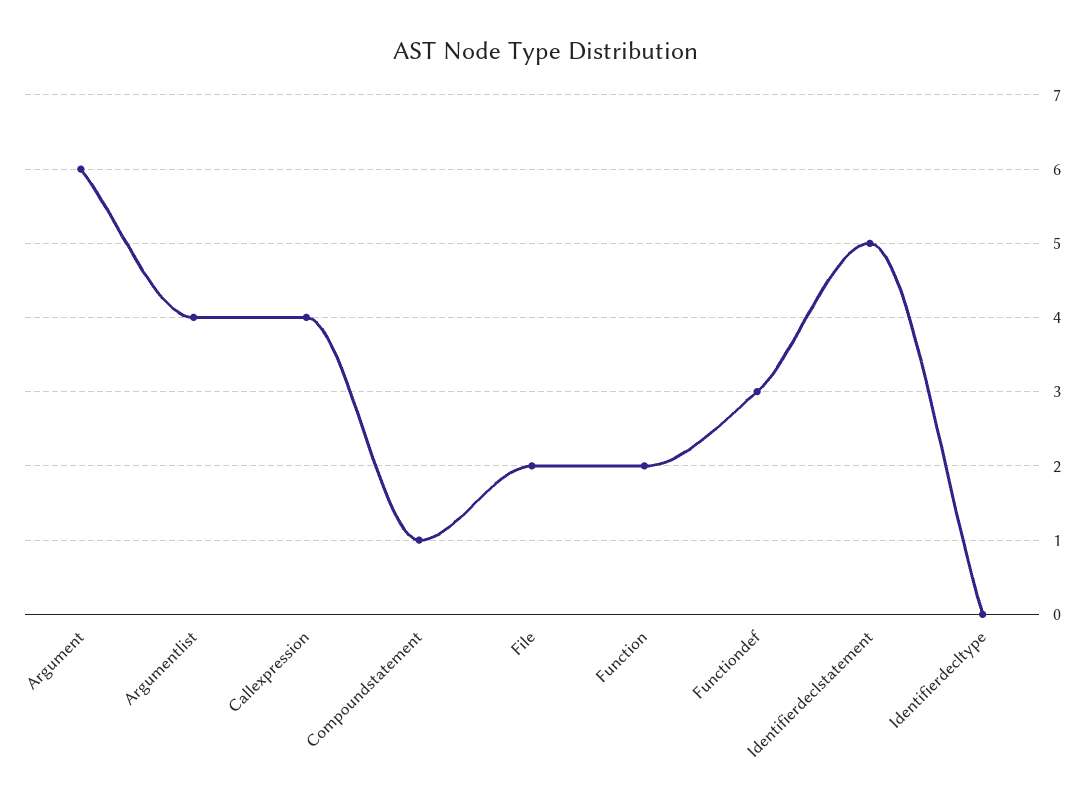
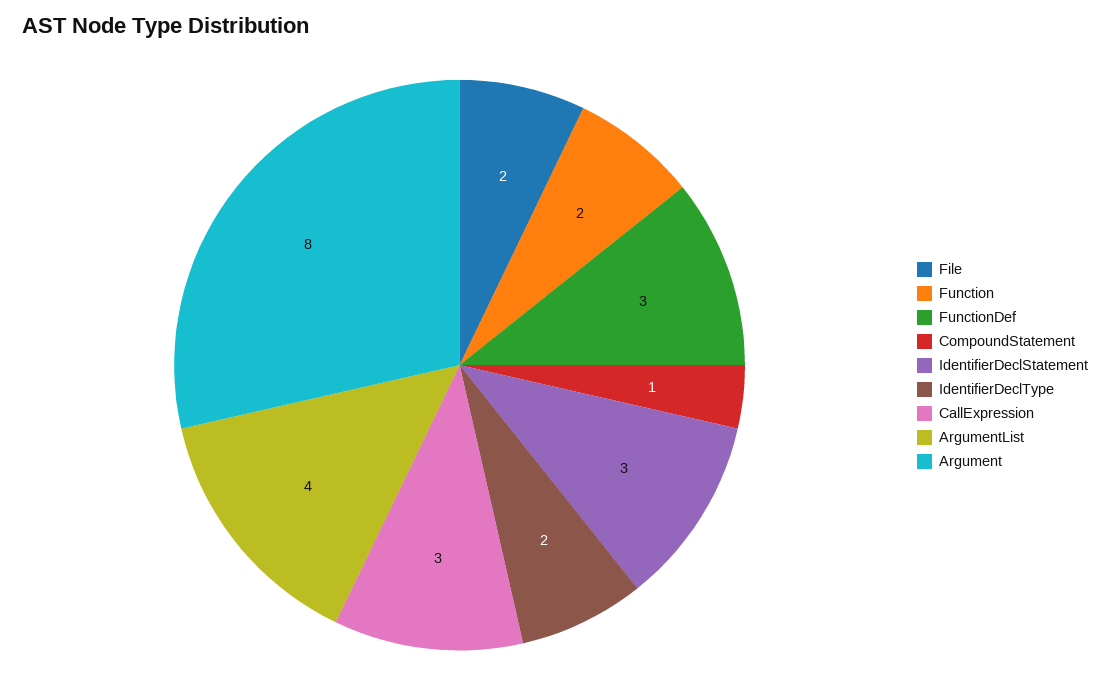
  {
-   "Argument": 6,
+   "Argument": 8,
    "Argumentlist": 4,
-   "Callexpression": 4,
+   "Callexpression": 3,
    "Compoundstatement": 1,
    "File": 2,
    "Function": 2,
    "Functiondef": 3,
-   "Identifierdeclstatement": 5,
+   "Identifierdeclstatement": 3,
-   "Identifierdecltype": 0
+   "Identifierdecltype": 2
  }

